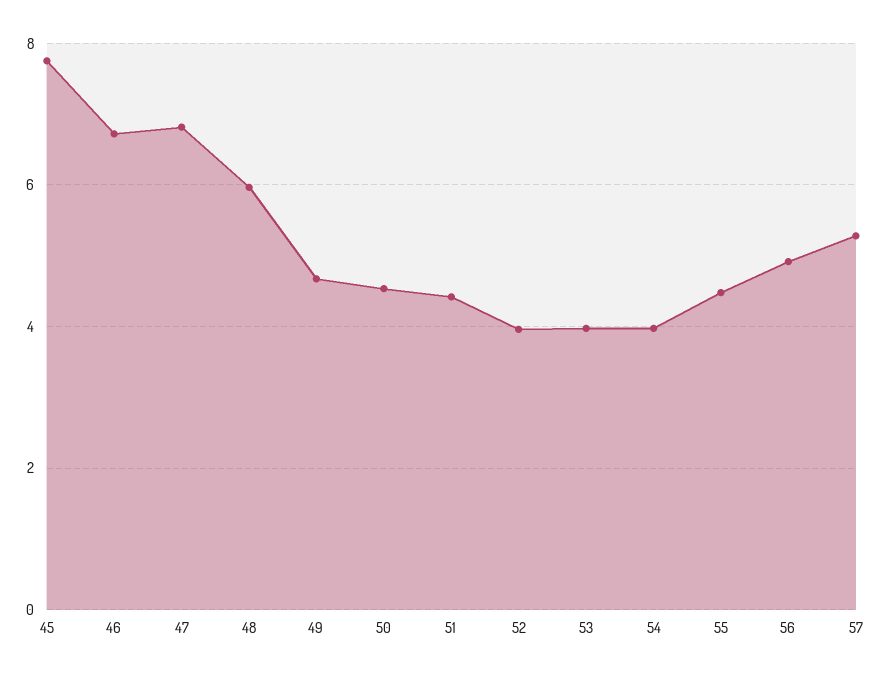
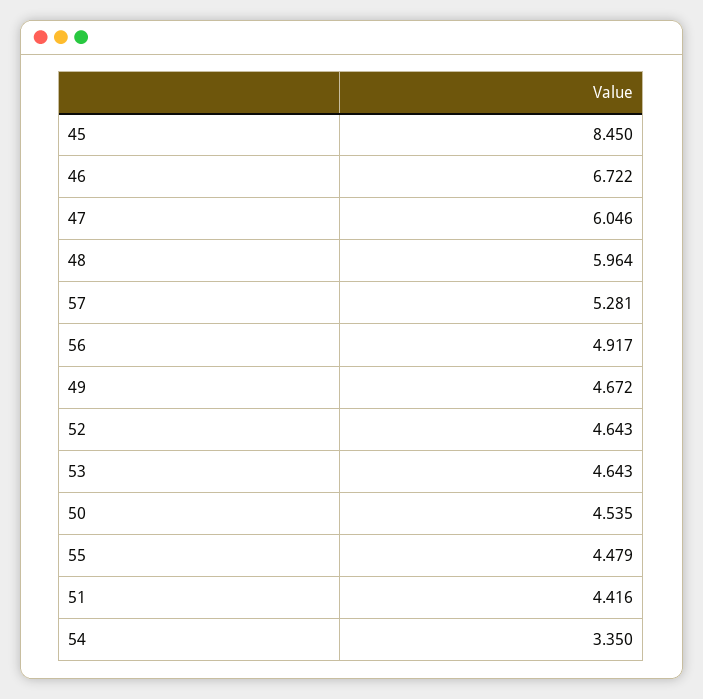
  {
-   "45": 7.8,
+   "45": 8.45,
    "46": 6.722,
-   "47": 6.8,
+   "47": 6.046,
    "48": 5.964,
    "49": 4.672,
    "50": 4.535,
    "51": 4.416,
-   "52": 4,
+   "52": 4.643,
-   "53": 4,
+   "53": 4.643,
-   "54": 4,
+   "54": 3.35,
    "55": 4.479,
    "56": 4.917,
    "57": 5.281
  }

